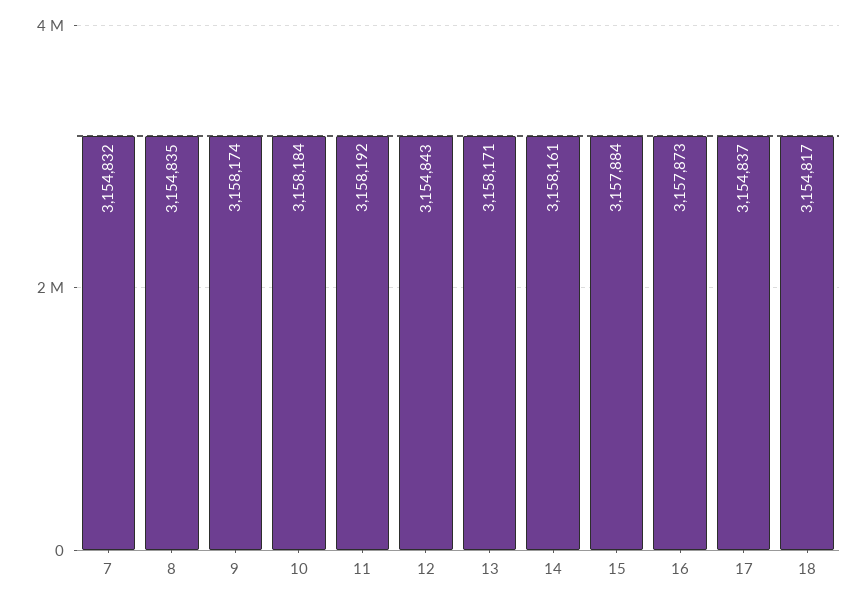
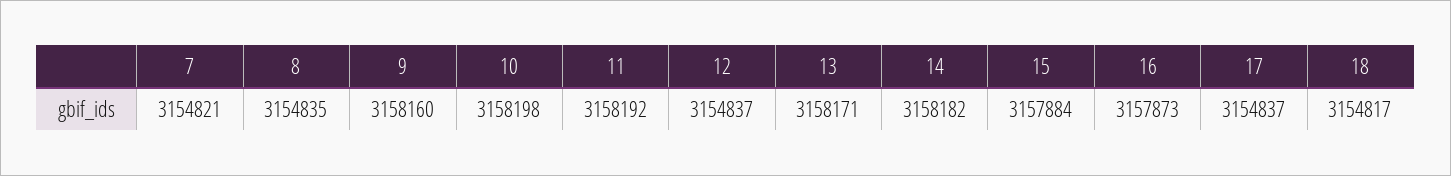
  {
-   "7": 3154832,
+   "7": 3154821,
    "8": 3154835,
-   "9": 3158174,
+   "9": 3158160,
-   "10": 3158184,
+   "10": 3158198,
    "11": 3158192,
-   "12": 3154843,
+   "12": 3154837,
    "13": 3158171,
-   "14": 3158161,
+   "14": 3158182,
    "15": 3157884,
    "16": 3157873,
    "17": 3154837,
    "18": 3154817
  }

